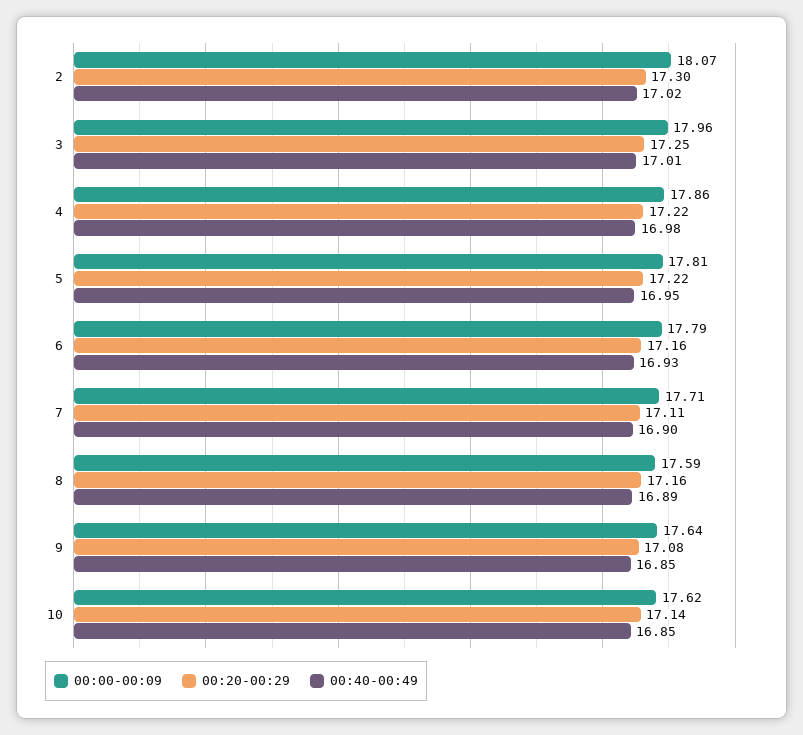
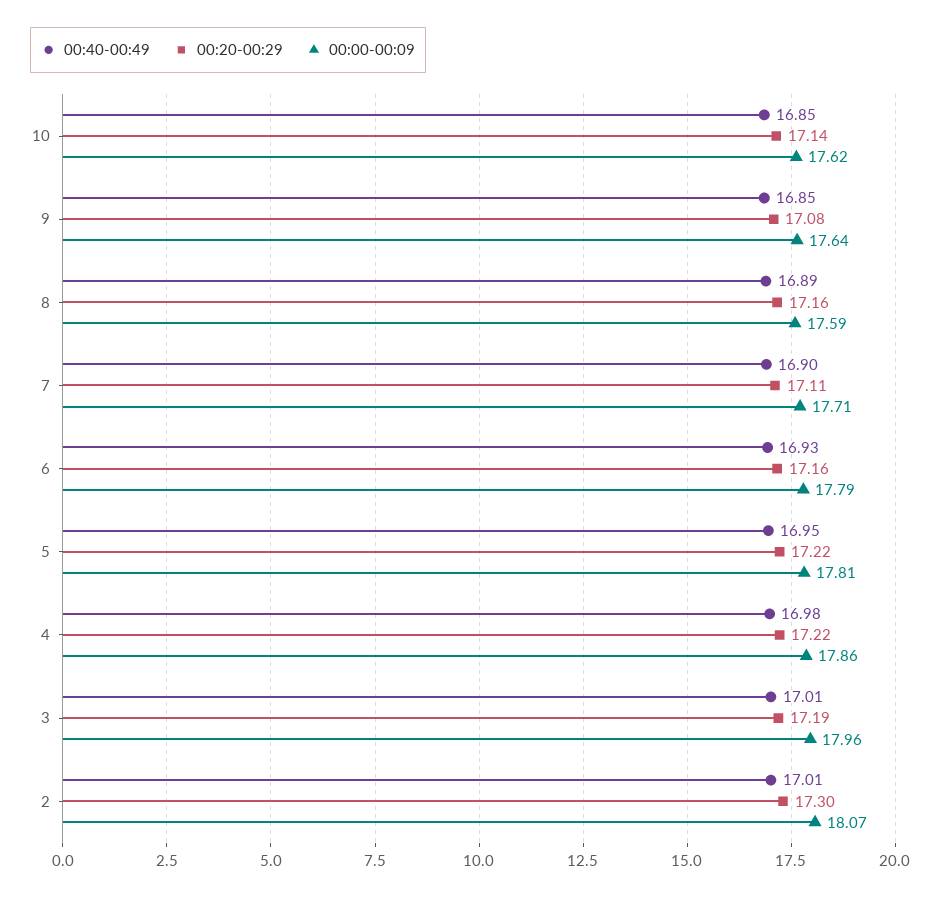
  {
    "00:00-00:09": {
      "2": 18.07,
      "3": 17.96,
      "4": 17.86,
      "5": 17.81,
      "6": 17.79,
      "7": 17.71,
      "8": 17.59,
      "9": 17.64,
      "10": 17.62
    },
    "00:20-00:29": {
      "2": 17.3,
-     "3": 17.25,
+     "3": 17.19,
      "4": 17.22,
      "5": 17.22,
      "6": 17.16,
      "7": 17.11,
      "8": 17.16,
      "9": 17.08,
      "10": 17.14
    },
    "00:40-00:49": {
-     "2": 17.02,
+     "2": 17.01,
      "3": 17.01,
      "4": 16.98,
      "5": 16.95,
      "6": 16.93,
      "7": 16.9,
      "8": 16.89,
      "9": 16.85,
      "10": 16.85
    }
  }

